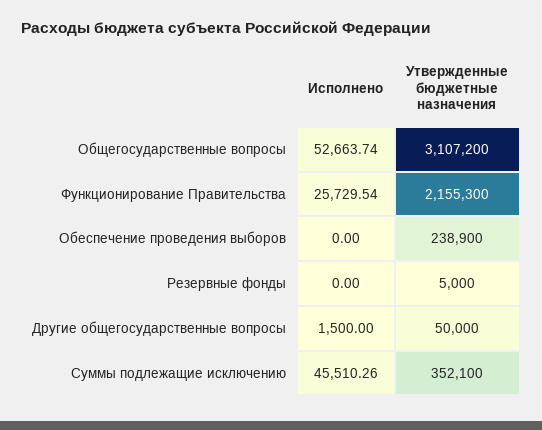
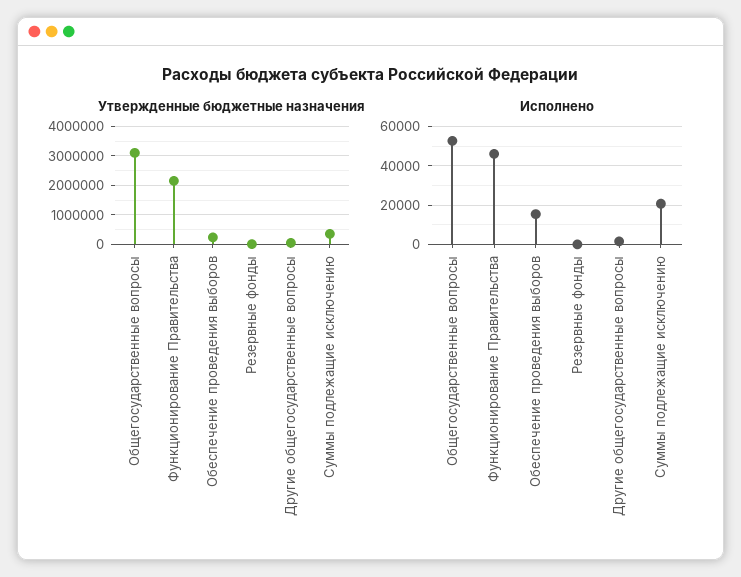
  {
    "Исполнено": {
      "Общегосударственные вопросы": 52663.74,
-     "Функционирование Правительства": 25729.54,
+     "Функционирование Правительства": 45000,
-     "Обеспечение проведения выборов": 0,
+     "Обеспечение проведения выборов": 15000,
      "Резервные фонды": 0,
      "Другие общегосударственные вопросы": 1500,
-     "Суммы подлежащие исключению": 45510.26
+     "Суммы подлежащие исключению": 20000
    },
    "Утвержденные бюджетные назначения": {
      "Общегосударственные вопросы": 3107200,
      "Функционирование Правительства": 2155300,
      "Обеспечение проведения выборов": 238900,
      "Резервные фонды": 5000,
      "Другие общегосударственные вопросы": 50000,
      "Суммы подлежащие исключению": 352100
    }
  }

